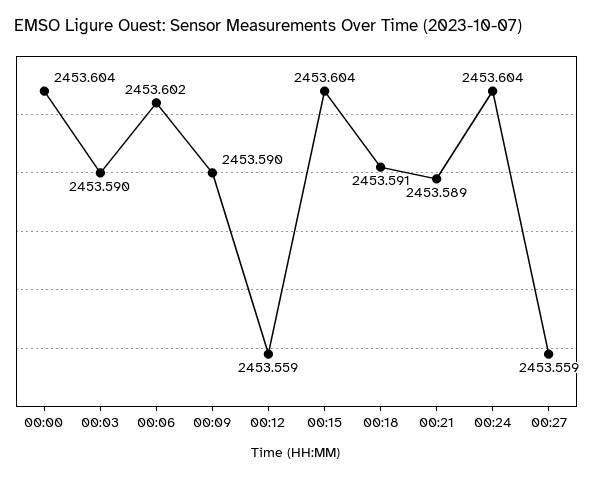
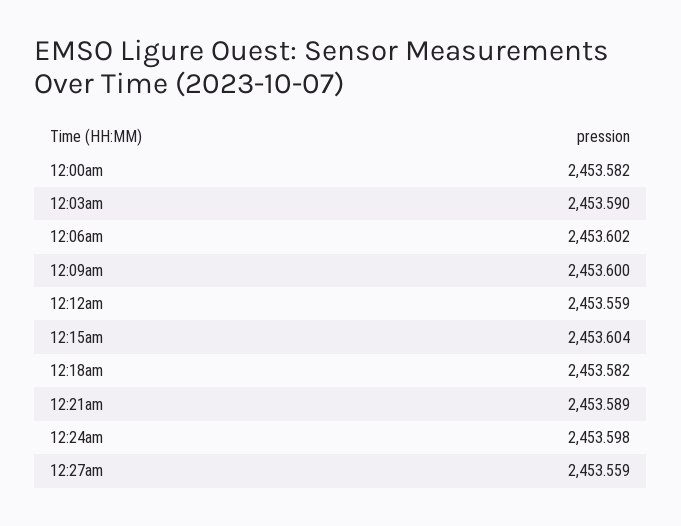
  {
-   "00:00": 2453.604,
+   "00:00": 2453.582,
    "00:03": 2453.59,
    "00:06": 2453.602,
-   "00:09": 2453.59,
+   "00:09": 2453.6,
    "00:12": 2453.559,
    "00:15": 2453.604,
-   "00:18": 2453.591,
+   "00:18": 2453.582,
    "00:21": 2453.589,
-   "00:24": 2453.604,
+   "00:24": 2453.598,
    "00:27": 2453.559
  }

